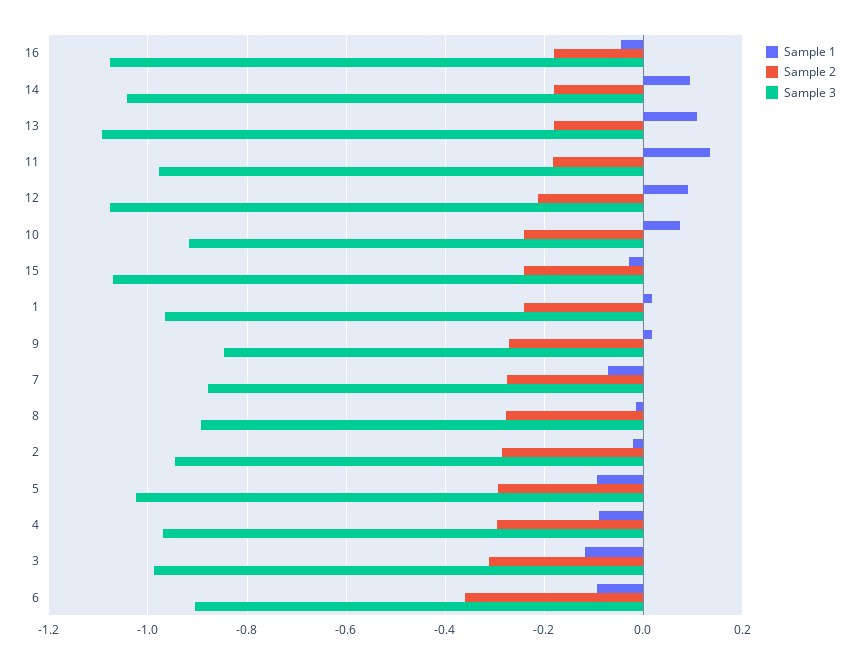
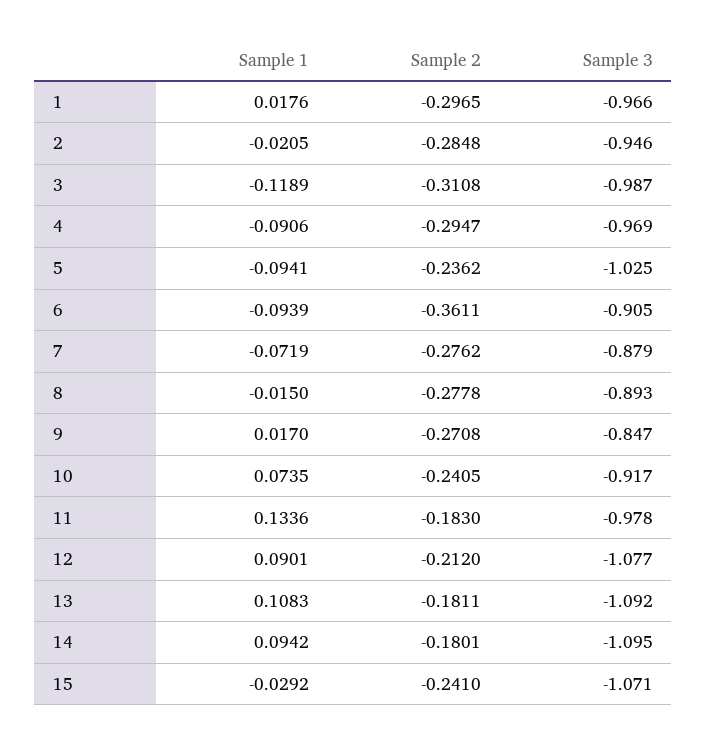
  {
    "Sample 1": {
-     "16": -0.04,
      "14": 0.0942,
      "13": 0.1083,
      "11": 0.1336,
      "12": 0.0901,
      "10": 0.0735,
      "15": -0.0292,
      "1": 0.0176,
      "9": 0.017,
      "7": -0.0719,
      "8": -0.015,
      "2": -0.0205,
      "5": -0.0941,
      "4": -0.0906,
      "3": -0.1189,
      "6": -0.0939
    },
    "Sample 2": {
-     "16": -0.18,
      "14": -0.1801,
      "13": -0.1811,
      "11": -0.183,
      "12": -0.212,
      "10": -0.2405,
      "15": -0.241,
-     "1": -0.24,
+     "1": -0.2965,
      "9": -0.2708,
      "7": -0.2762,
      "8": -0.2778,
      "2": -0.2848,
-     "5": -0.3,
+     "5": -0.2362,
      "4": -0.2947,
      "3": -0.3108,
      "6": -0.3611
    },
    "Sample 3": {
-     "16": -1.08,
-     "14": -1.04,
+     "14": -1.095,
      "13": -1.092,
      "11": -0.978,
      "12": -1.077,
      "10": -0.917,
      "15": -1.071,
      "1": -0.966,
      "9": -0.847,
      "7": -0.879,
      "8": -0.893,
      "2": -0.946,
      "5": -1.025,
      "4": -0.969,
      "3": -0.987,
      "6": -0.905
    }
  }

